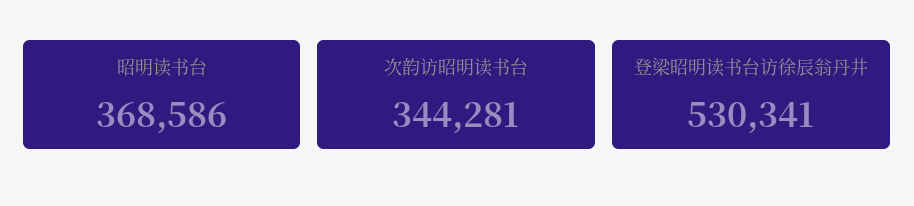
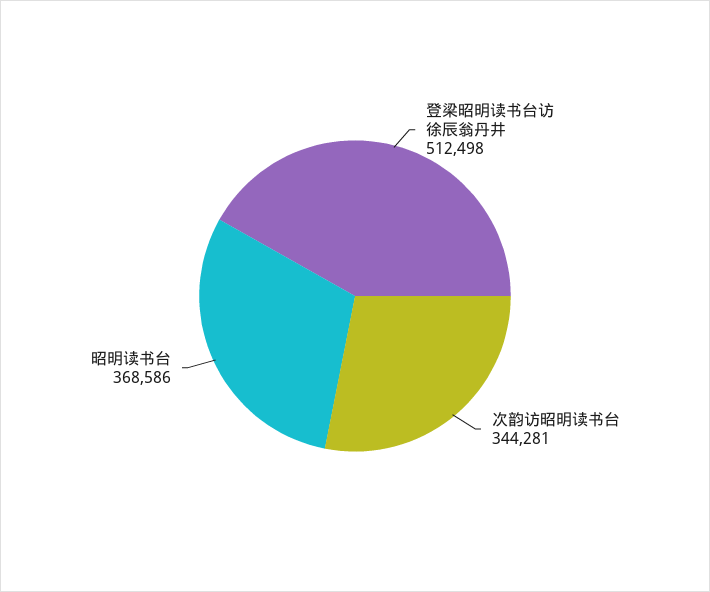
  {
    "昭明读书台": 368586,
    "次韵访昭明读书台": 344281,
-   "登梁昭明读书台访徐辰翁丹井": 530341
+   "登梁昭明读书台访徐辰翁丹井": 512498
  }

